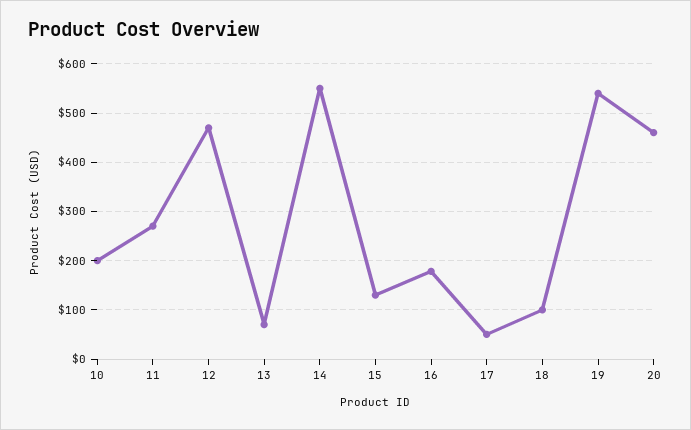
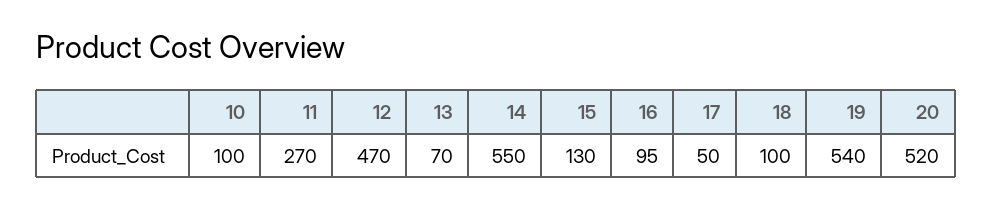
  {
-   "10": 200,
+   "10": 100,
    "11": 270,
    "12": 470,
    "13": 70,
    "14": 550,
    "15": 130,
-   "16": 180,
+   "16": 95,
    "17": 50,
    "18": 100,
    "19": 540,
-   "20": 460
+   "20": 520
  }

